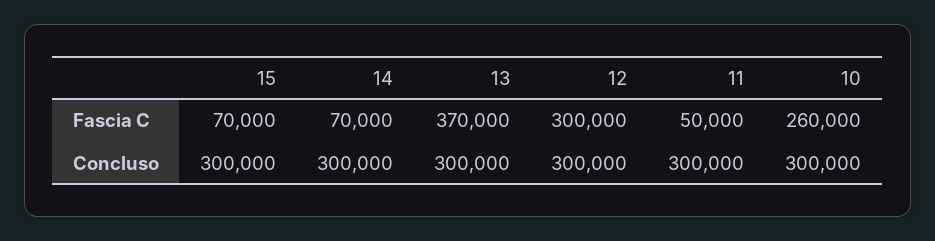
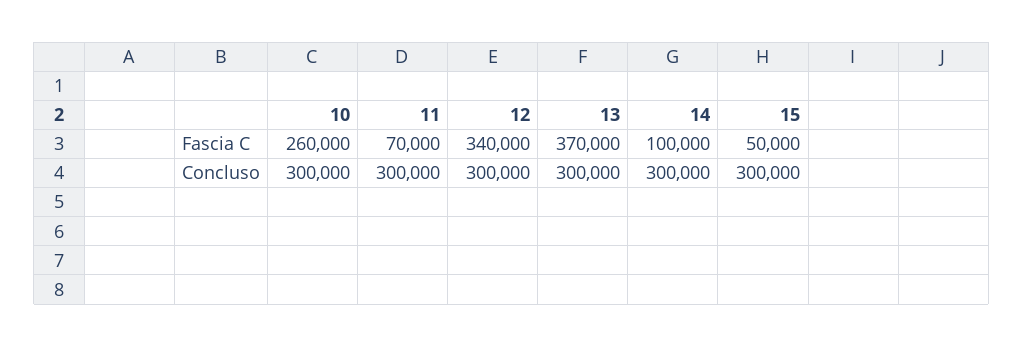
  {
    "15": {
-     "Fascia C": 70000,
+     "Fascia C": 50000,
      "Concluso": 300000
    },
    "14": {
-     "Fascia C": 70000,
+     "Fascia C": 100000,
      "Concluso": 300000
    },
    "13": {
      "Fascia C": 370000,
      "Concluso": 300000
    },
    "12": {
-     "Fascia C": 300000,
+     "Fascia C": 340000,
      "Concluso": 300000
    },
    "11": {
-     "Fascia C": 50000,
+     "Fascia C": 70000,
      "Concluso": 300000
    },
    "10": {
      "Fascia C": 260000,
      "Concluso": 300000
    }
  }

